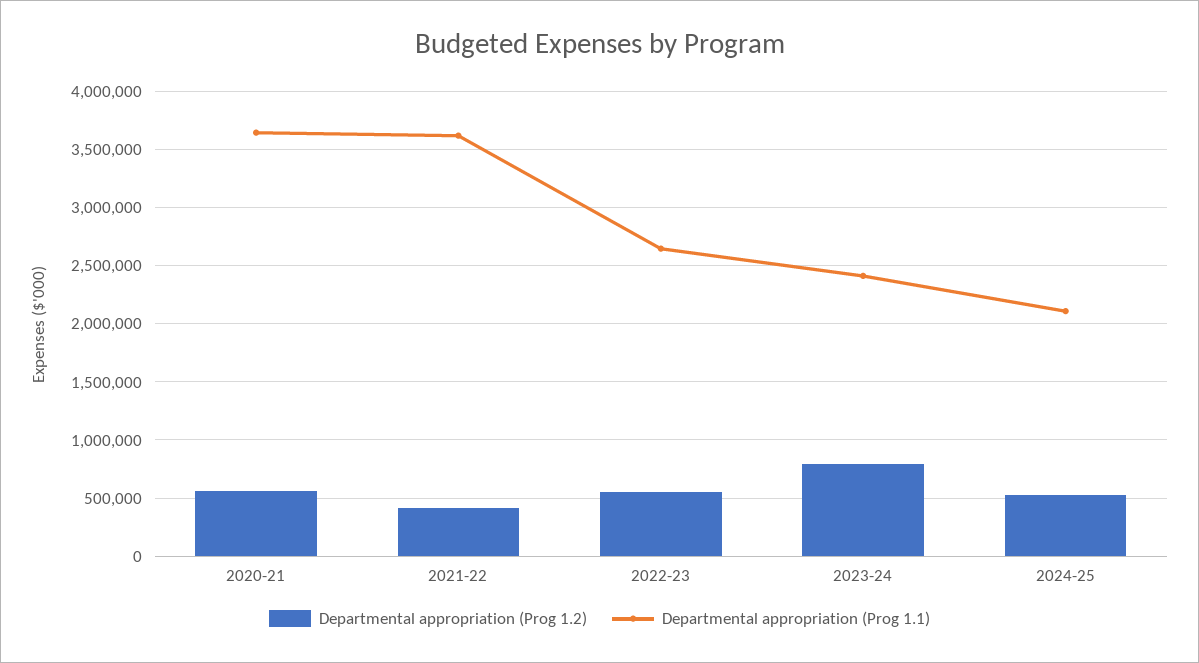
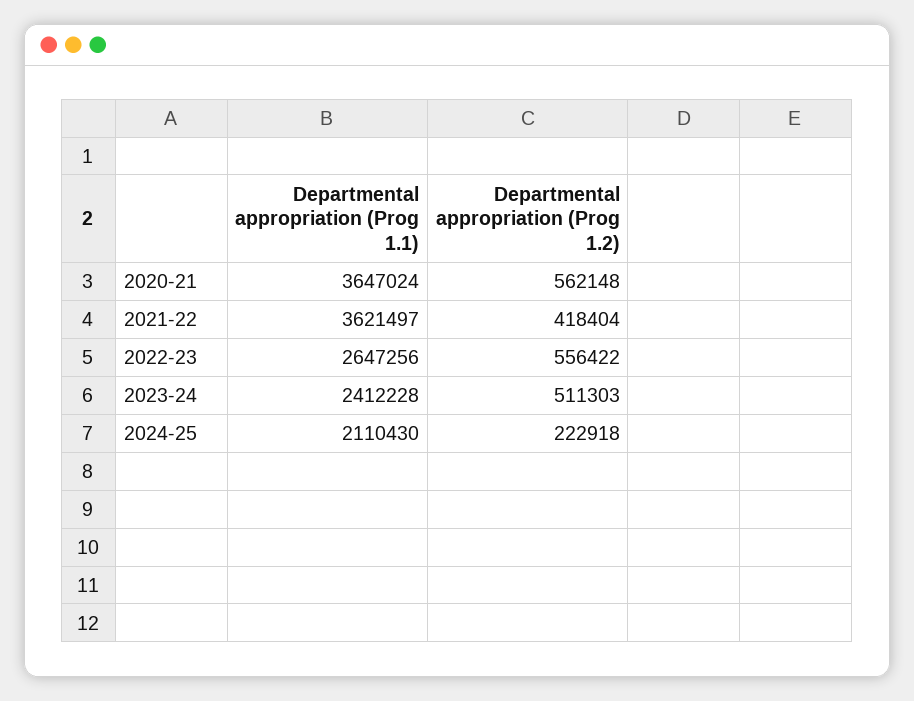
  {
    "Departmental appropriation (Prog 1.2)": {
      "2020-21": 562148,
      "2021-22": 418404,
      "2022-23": 556422,
-     "2023-24": 800000,
+     "2023-24": 511303,
-     "2024-25": 500000
+     "2024-25": 222918
    },
    "Departmental appropriation (Prog 1.1)": {
      "2020-21": 3647024,
      "2021-22": 3621497,
      "2022-23": 2647256,
      "2023-24": 2412228,
      "2024-25": 2110430
    }
  }

